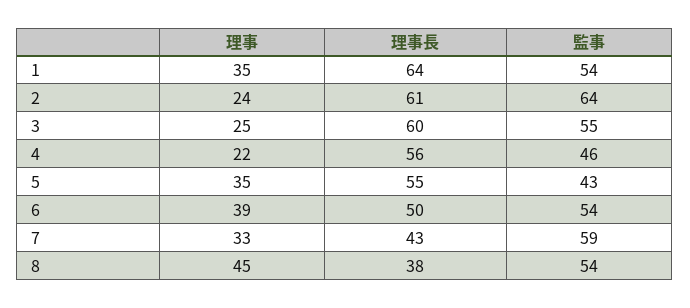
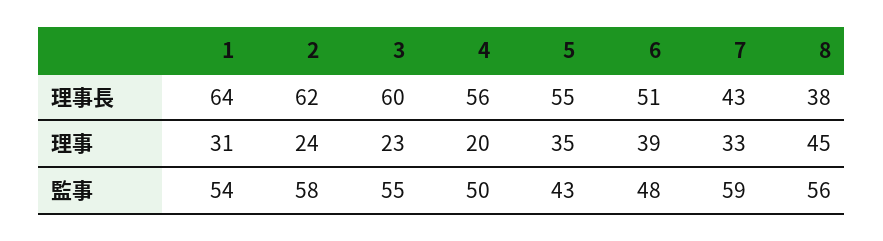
  {
    "理事": {
-     "1": 35,
+     "1": 31,
      "2": 24,
-     "3": 25,
+     "3": 23,
-     "4": 22,
+     "4": 20,
      "5": 35,
      "6": 39,
      "7": 33,
      "8": 45
    },
    "理事長": {
      "1": 64,
-     "2": 61,
+     "2": 62,
      "3": 60,
      "4": 56,
      "5": 55,
-     "6": 50,
+     "6": 51,
      "7": 43,
      "8": 38
    },
    "監事": {
      "1": 54,
-     "2": 64,
+     "2": 58,
      "3": 55,
-     "4": 46,
+     "4": 50,
      "5": 43,
-     "6": 54,
+     "6": 48,
      "7": 59,
-     "8": 54
+     "8": 56
    }
  }

